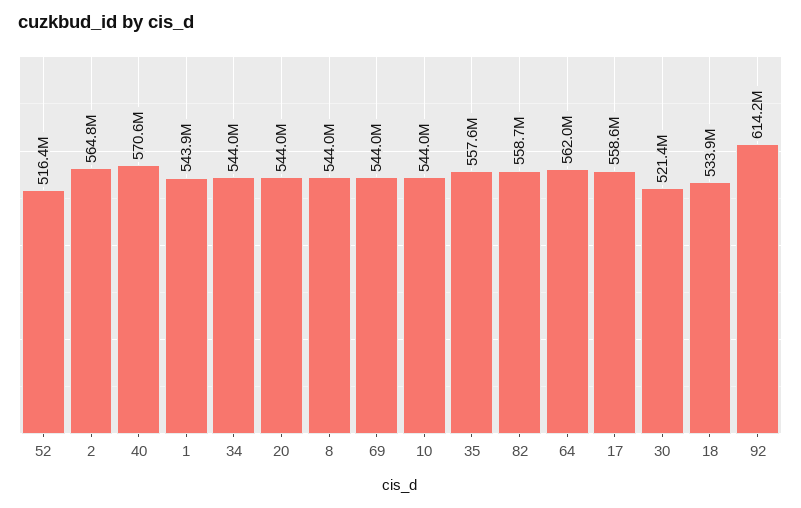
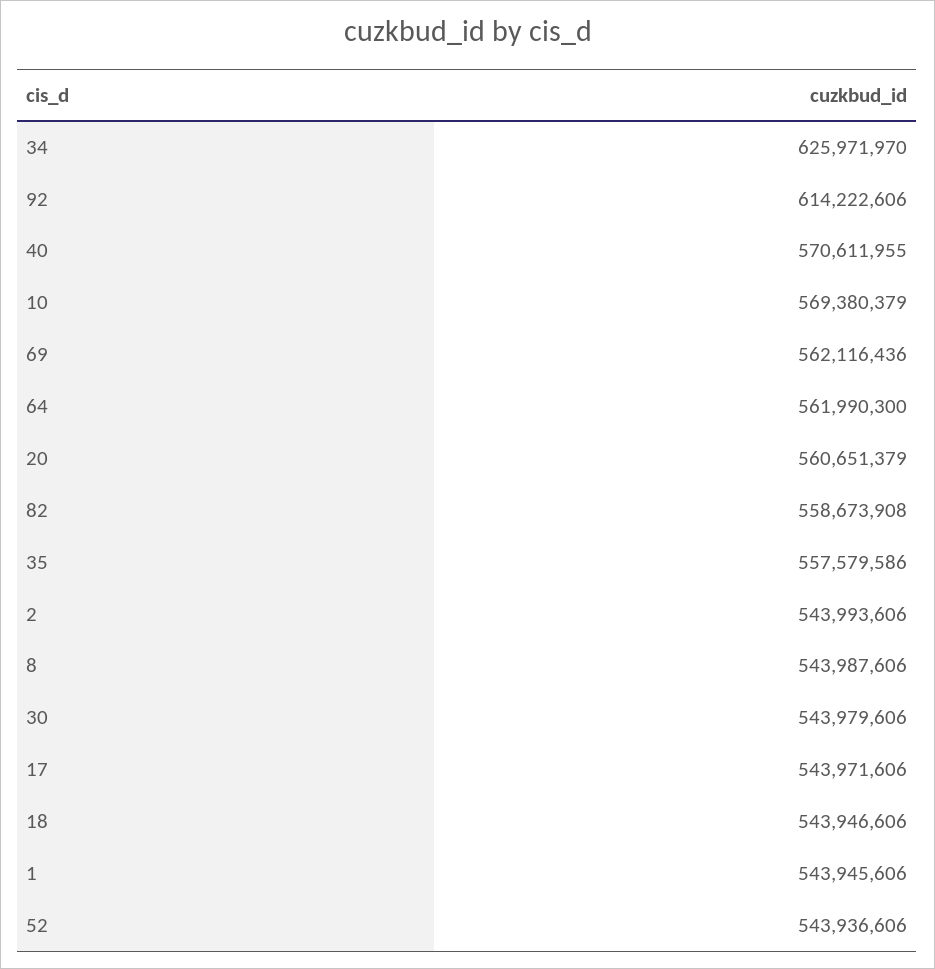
  {
-   "52": 516400000,
+   "52": 543936606,
-   "2": 564800000,
+   "2": 543993606,
    "40": 570611955,
    "1": 543945606,
-   "34": 544000000,
+   "34": 625971970,
-   "20": 544000000,
+   "20": 560651379,
    "8": 543987606,
-   "69": 544000000,
+   "69": 562116436,
-   "10": 544000000,
+   "10": 569380379,
    "35": 557579586,
    "82": 558673908,
    "64": 561990300,
-   "17": 558600000,
+   "17": 543971606,
-   "30": 521400000,
+   "30": 543979606,
-   "18": 533900000,
+   "18": 543946606,
    "92": 614222606
  }

